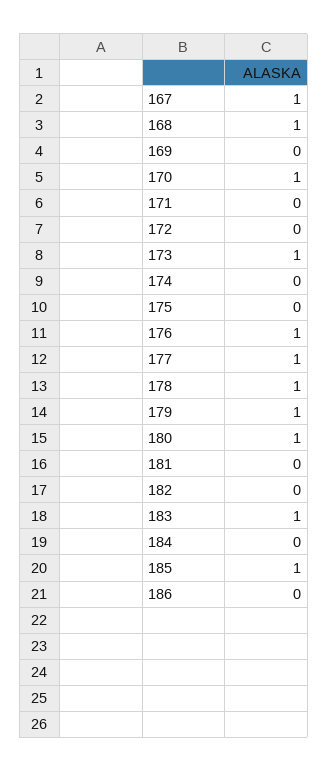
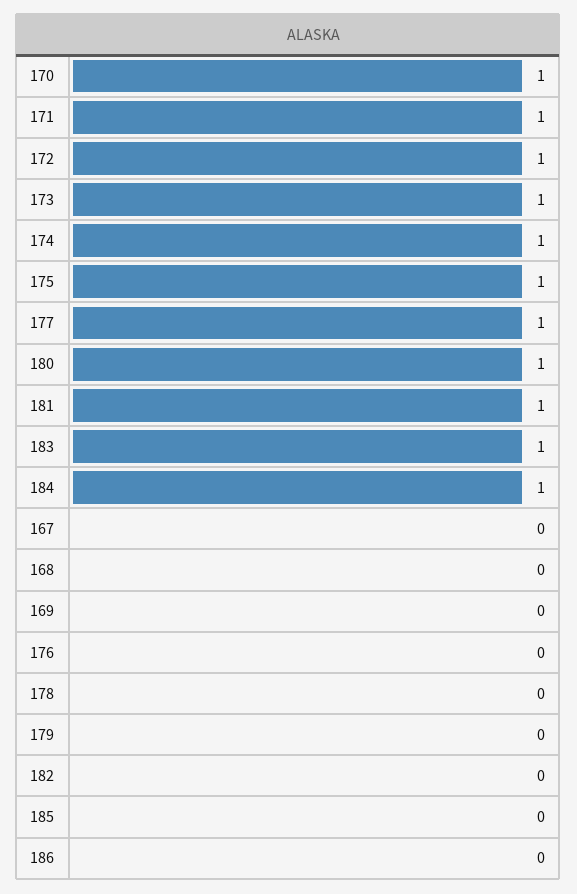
  {
-   "167": 1,
+   "167": 0,
-   "168": 1,
+   "168": 0,
    "169": 0,
    "170": 1,
-   "171": 0,
+   "171": 1,
-   "172": 0,
+   "172": 1,
    "173": 1,
-   "174": 0,
+   "174": 1,
-   "175": 0,
+   "175": 1,
-   "176": 1,
+   "176": 0,
    "177": 1,
-   "178": 1,
+   "178": 0,
-   "179": 1,
+   "179": 0,
    "180": 1,
-   "181": 0,
+   "181": 1,
    "182": 0,
    "183": 1,
-   "184": 0,
+   "184": 1,
-   "185": 1,
+   "185": 0,
    "186": 0
  }

